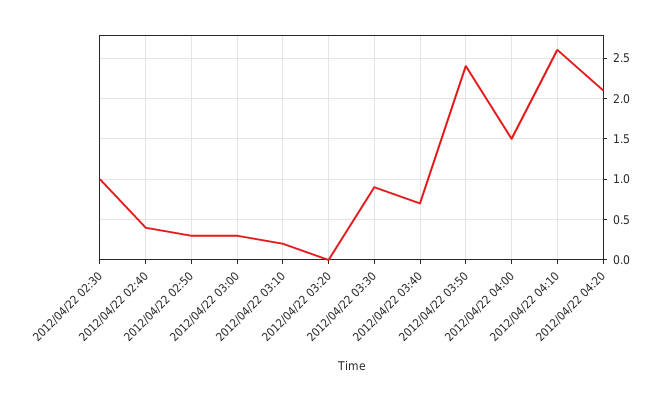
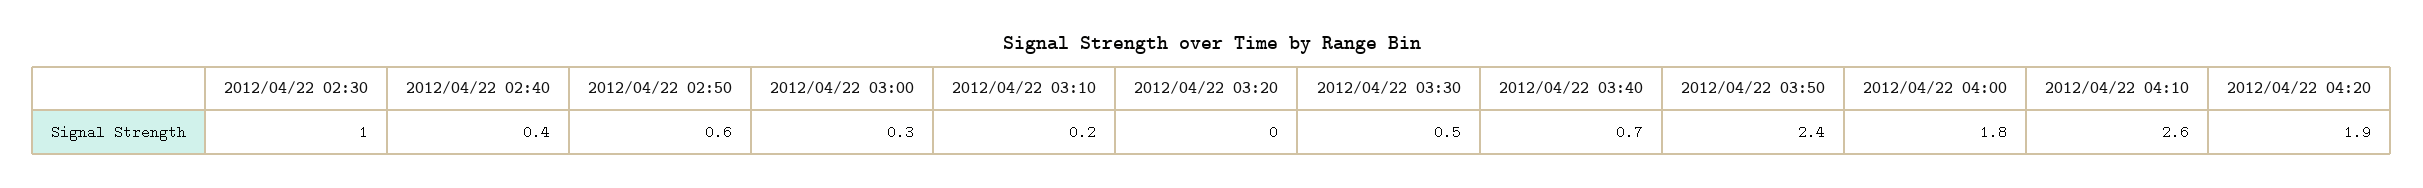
  {
    "2012/04/22 02:30": 1,
    "2012/04/22 02:40": 0.4,
-   "2012/04/22 02:50": 0.3,
+   "2012/04/22 02:50": 0.6,
    "2012/04/22 03:00": 0.3,
    "2012/04/22 03:10": 0.2,
    "2012/04/22 03:20": 0,
-   "2012/04/22 03:30": 0.9,
+   "2012/04/22 03:30": 0.5,
    "2012/04/22 03:40": 0.7,
    "2012/04/22 03:50": 2.4,
-   "2012/04/22 04:00": 1.5,
+   "2012/04/22 04:00": 1.8,
    "2012/04/22 04:10": 2.6,
-   "2012/04/22 04:20": 2.1
+   "2012/04/22 04:20": 1.9
  }

